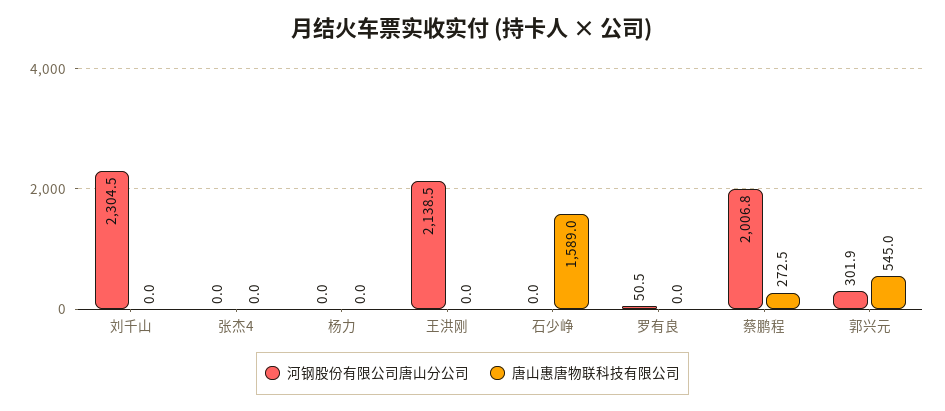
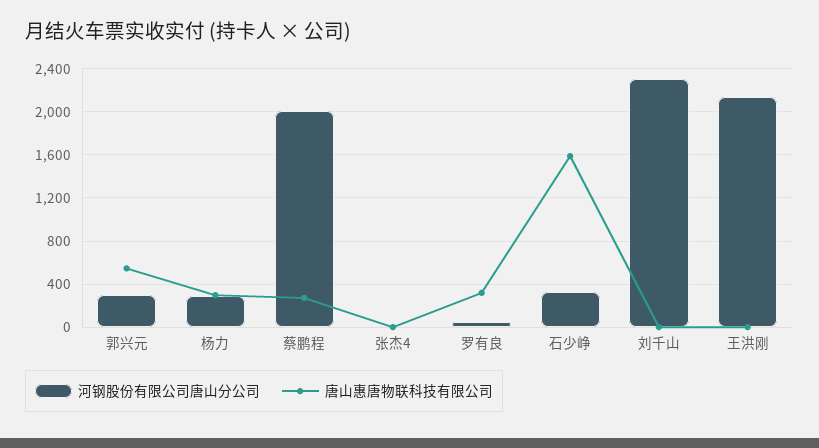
  {
    "河钢股份有限公司唐山分公司": {
      "刘千山": 2304.5,
      "张杰4": 0,
-     "杨力": 0,
+     "杨力": 300,
      "王洪刚": 2138.5,
-     "石少峥": 0,
+     "石少峥": 300,
      "罗有良": 50.5,
      "蔡鹏程": 2006.8,
      "郭兴元": 301.9
    },
    "唐山惠唐物联科技有限公司": {
      "刘千山": 0,
      "张杰4": 0,
-     "杨力": 0,
+     "杨力": 300,
      "王洪刚": 0,
      "石少峥": 1589,
-     "罗有良": 0,
+     "罗有良": 300,
      "蔡鹏程": 272.5,
      "郭兴元": 545
    }
  }

